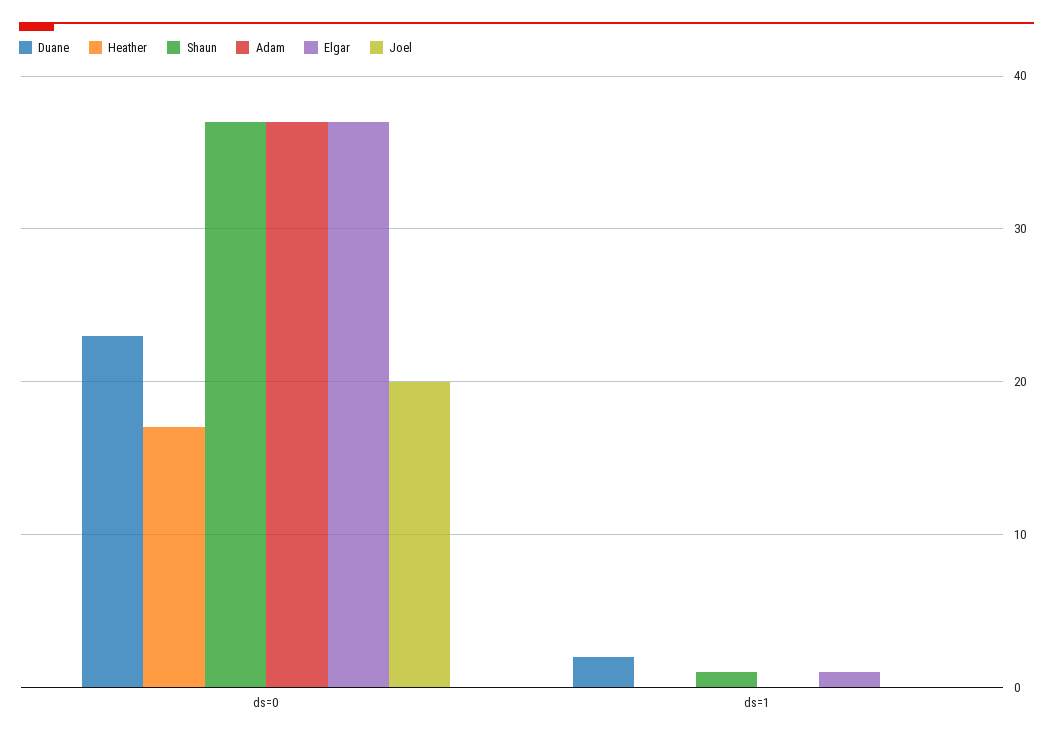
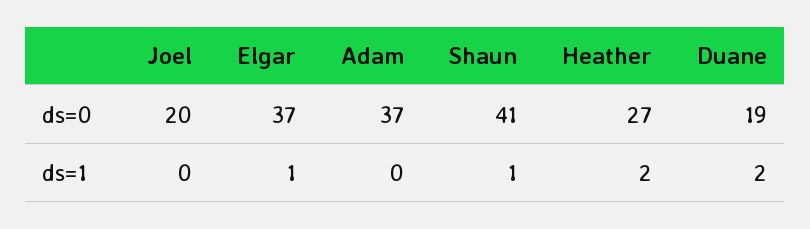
  {
    "Duane": {
-     "ds=0": 23,
+     "ds=0": 19,
      "ds=1": 2
    },
    "Heather": {
-     "ds=0": 17,
+     "ds=0": 27,
-     "ds=1": 0
+     "ds=1": 2
    },
    "Shaun": {
-     "ds=0": 37,
+     "ds=0": 41,
      "ds=1": 1
    },
    "Adam": {
      "ds=0": 37,
      "ds=1": 0
    },
    "Elgar": {
      "ds=0": 37,
      "ds=1": 1
    },
    "Joel": {
      "ds=0": 20,
      "ds=1": 0
    }
  }

